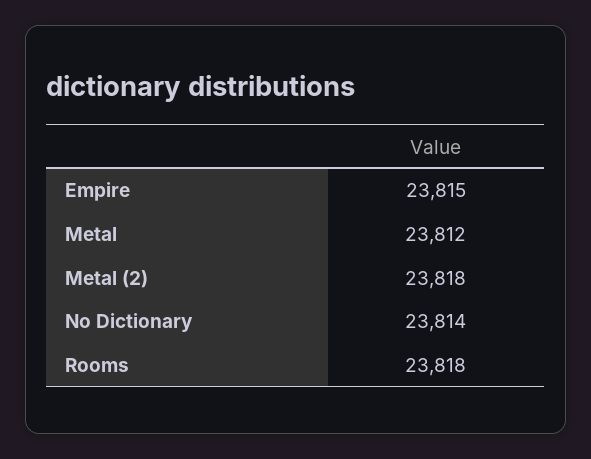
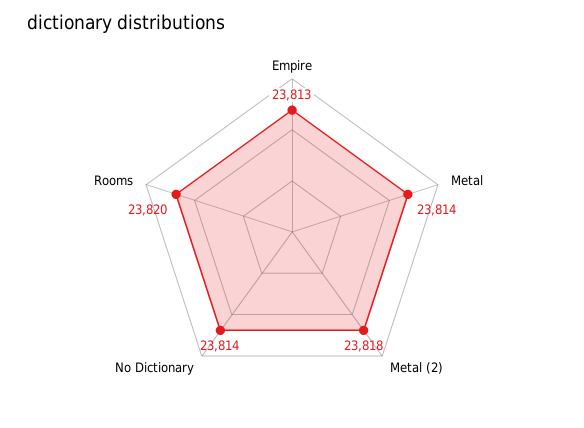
  {
-   "Empire": 23815,
+   "Empire": 23813,
-   "Metal": 23812,
+   "Metal": 23814,
    "Metal (2)": 23818,
    "No Dictionary": 23814,
-   "Rooms": 23818
+   "Rooms": 23820
  }

